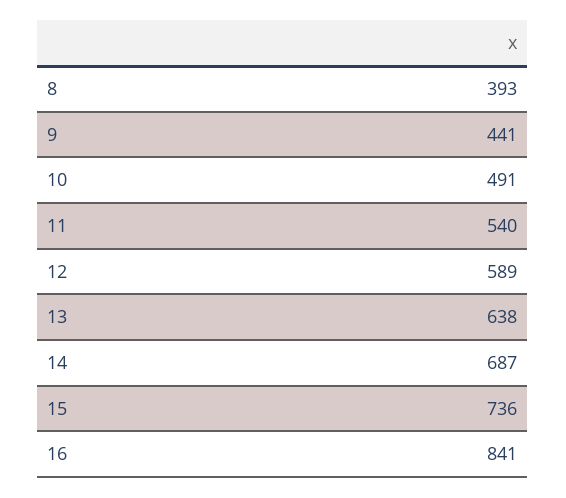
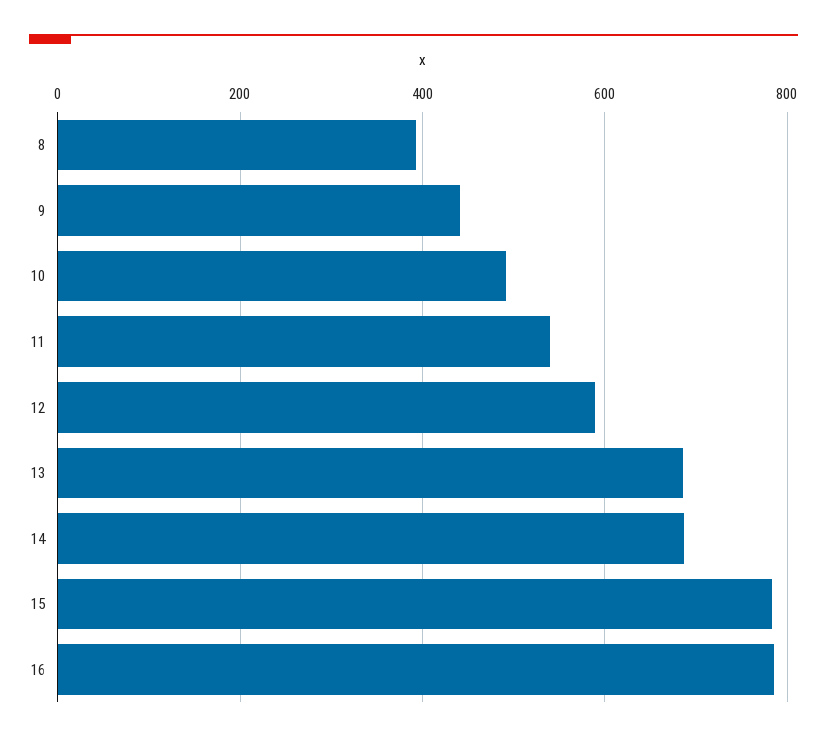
  {
    "8": 393,
    "9": 441,
    "10": 491,
    "11": 540,
    "12": 589,
-   "13": 638,
+   "13": 680,
    "14": 687,
-   "15": 736,
+   "15": 780,
-   "16": 841
+   "16": 780
  }

